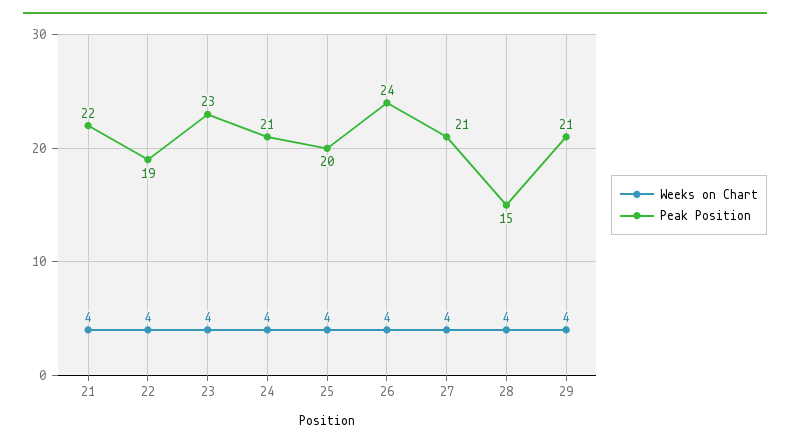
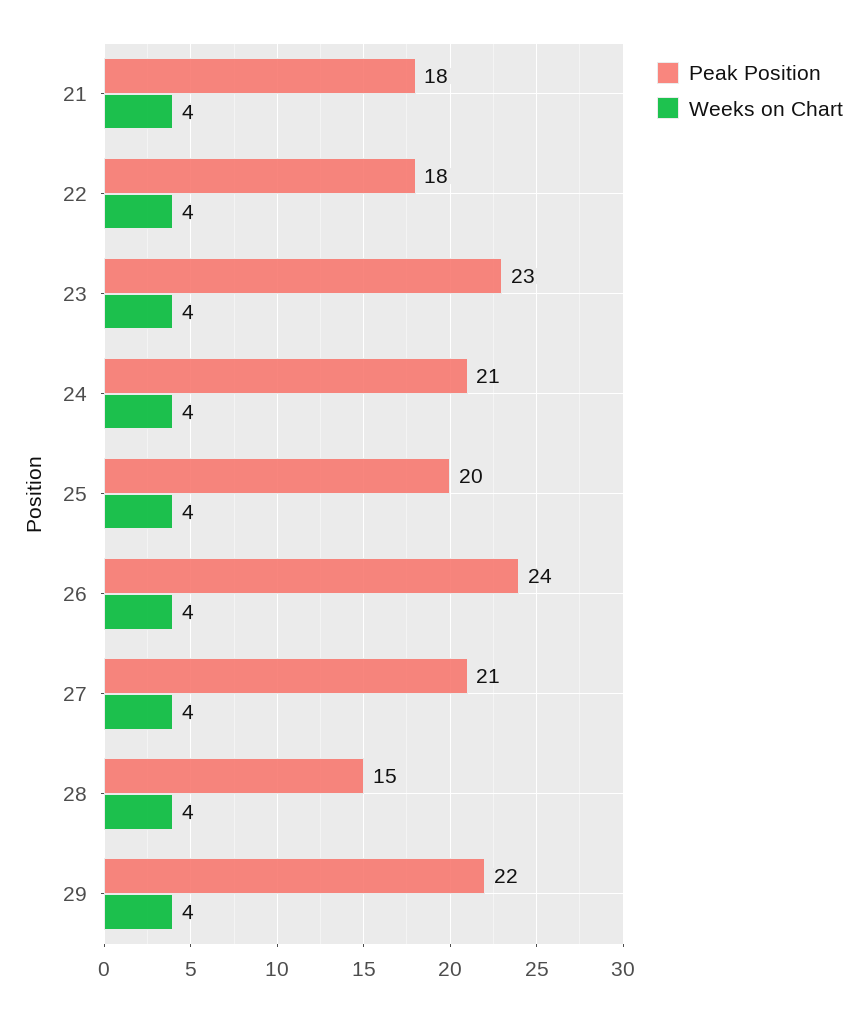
  {
    "Weeks on Chart": {
      "21": 4,
      "22": 4,
      "23": 4,
      "24": 4,
      "25": 4,
      "26": 4,
      "27": 4,
      "28": 4,
      "29": 4
    },
    "Peak Position": {
-     "21": 22,
+     "21": 18,
-     "22": 19,
+     "22": 18,
      "23": 23,
      "24": 21,
      "25": 20,
      "26": 24,
      "27": 21,
      "28": 15,
-     "29": 21
+     "29": 22
    }
  }

